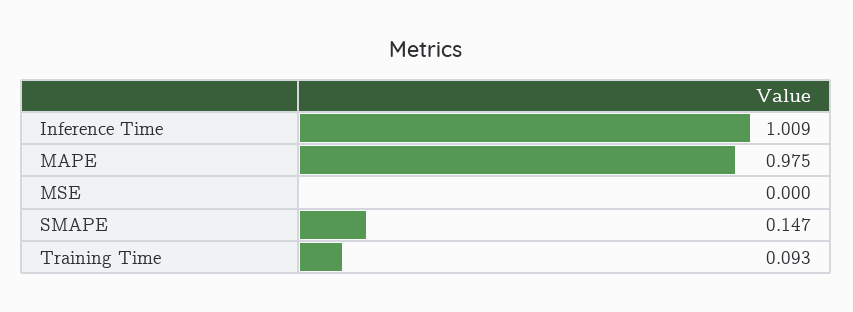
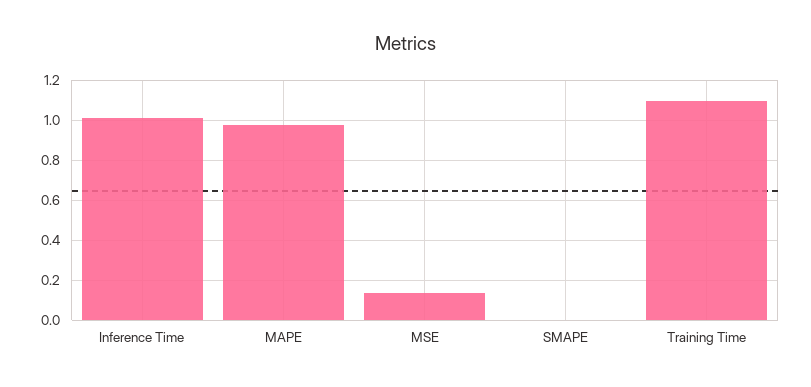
  {
    "Inference Time": 1.009,
    "MAPE": 0.975,
-   "MSE": 0,
+   "MSE": 0.15,
-   "SMAPE": 0.147,
+   "SMAPE": 0,
-   "Training Time": 0.093
+   "Training Time": 1.1
  }

